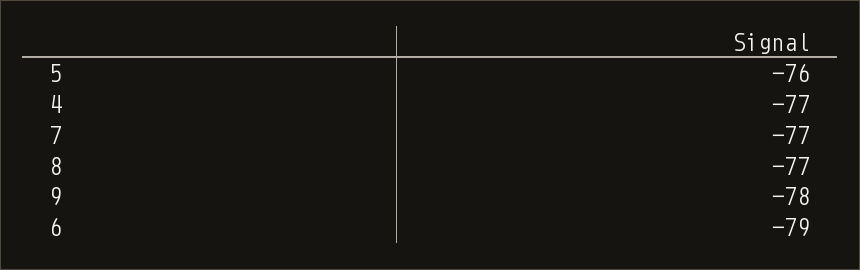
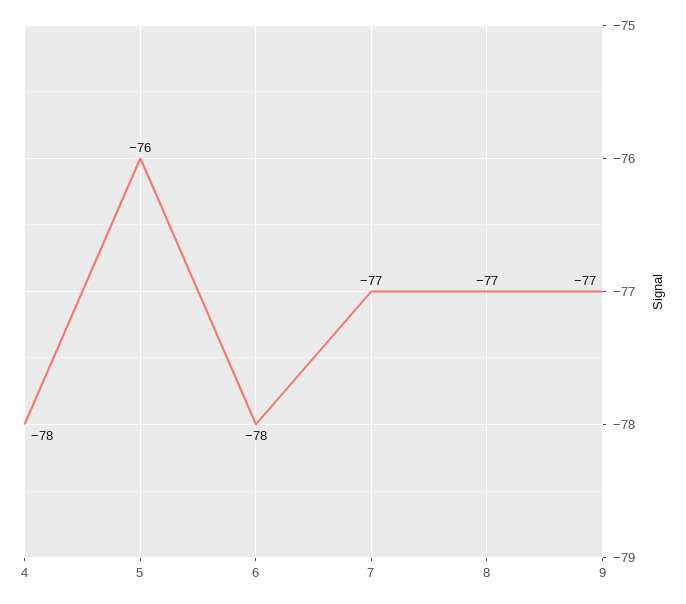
  {
    "5": -76,
-   "4": -77,
+   "4": -78,
    "7": -77,
    "8": -77,
-   "9": -78,
+   "9": -77,
-   "6": -79
+   "6": -78
  }

